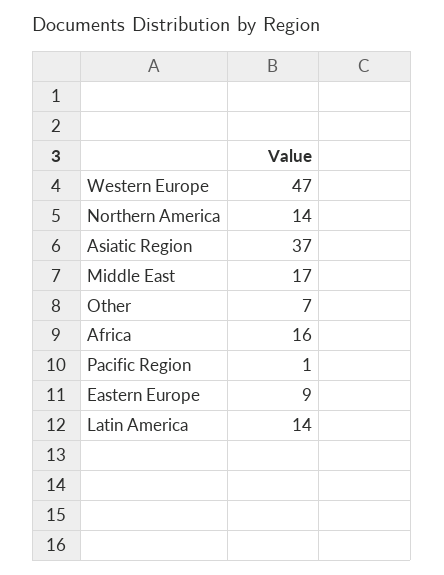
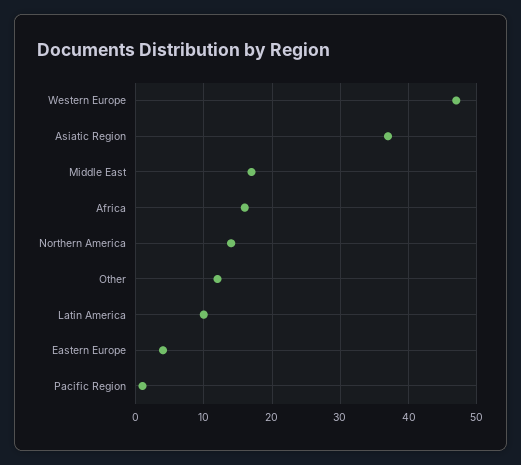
  {
    "Western Europe": 47,
    "Northern America": 14,
    "Asiatic Region": 37,
    "Middle East": 17,
-   "Other": 7,
+   "Other": 12,
    "Africa": 16,
    "Pacific Region": 1,
-   "Eastern Europe": 9,
+   "Eastern Europe": 4,
-   "Latin America": 14
+   "Latin America": 10
  }

